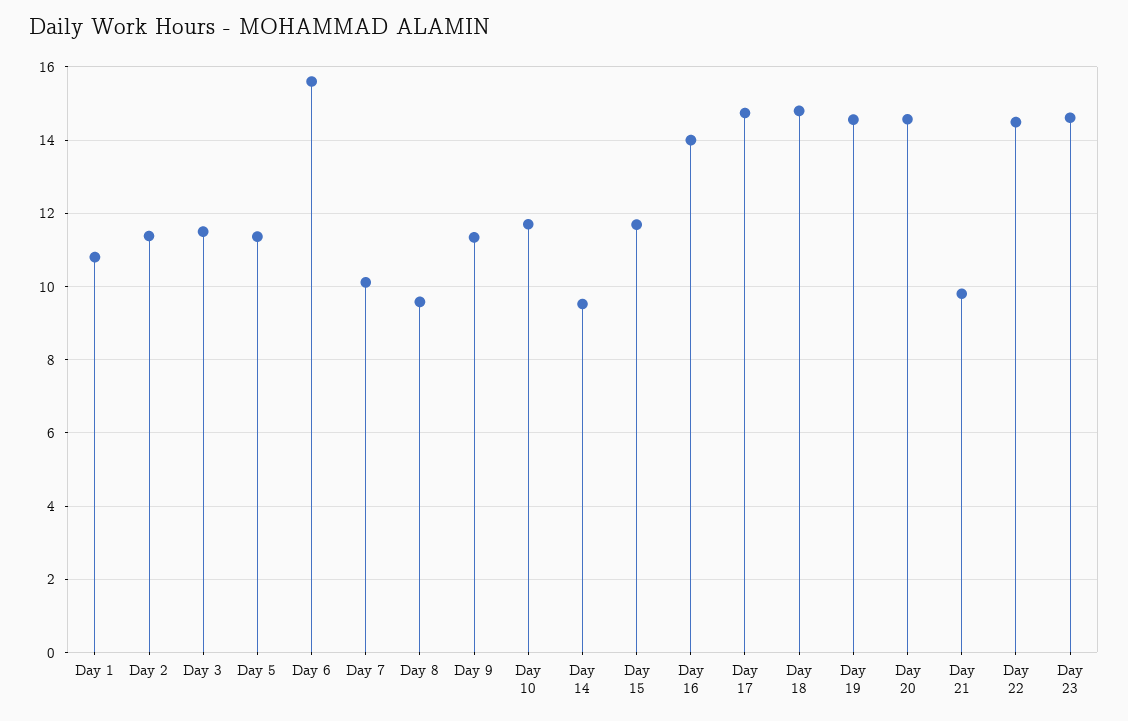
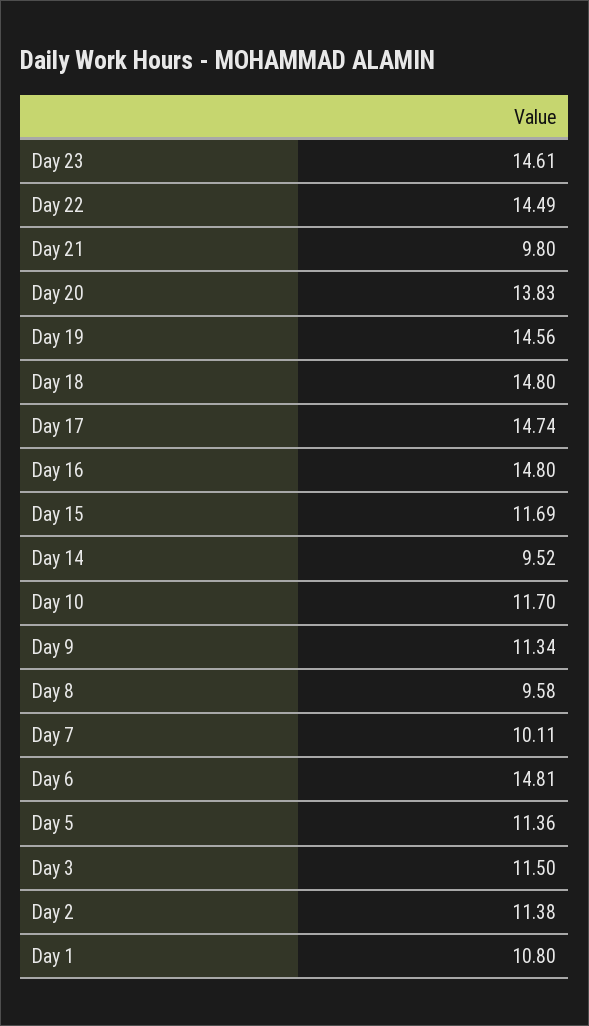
  {
    "Day 1": 10.8,
    "Day 2": 11.38,
    "Day 3": 11.5,
    "Day 5": 11.36,
-   "Day 6": 15.6,
+   "Day 6": 14.81,
    "Day 7": 10.11,
    "Day 8": 9.58,
    "Day 9": 11.34,
    "Day 10": 11.7,
    "Day 14": 9.52,
    "Day 15": 11.69,
-   "Day 16": 14,
+   "Day 16": 14.8,
    "Day 17": 14.74,
    "Day 18": 14.8,
    "Day 19": 14.56,
-   "Day 20": 14.6,
+   "Day 20": 13.83,
    "Day 21": 9.8,
    "Day 22": 14.49,
    "Day 23": 14.61
  }

